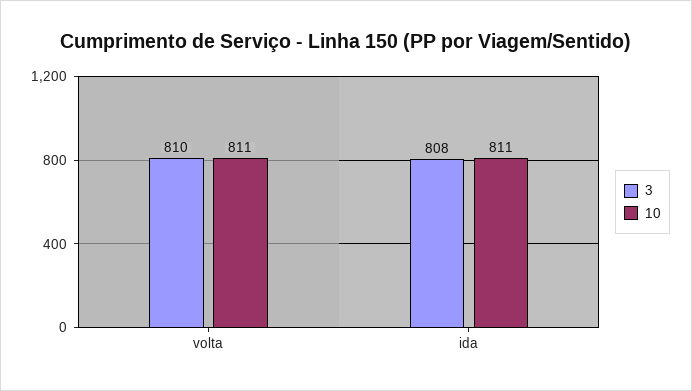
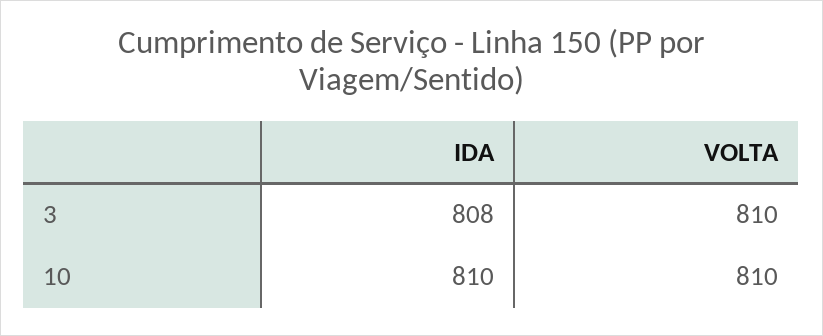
  {
    "3": {
      "volta": 810,
      "ida": 808
    },
    "10": {
-     "volta": 811,
+     "volta": 810,
-     "ida": 811
+     "ida": 810
    }
  }

